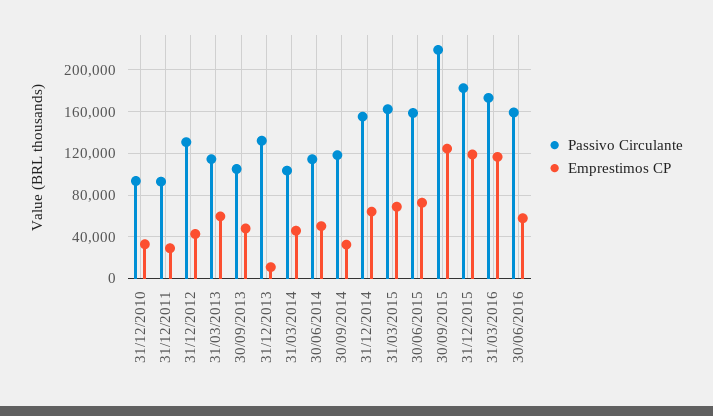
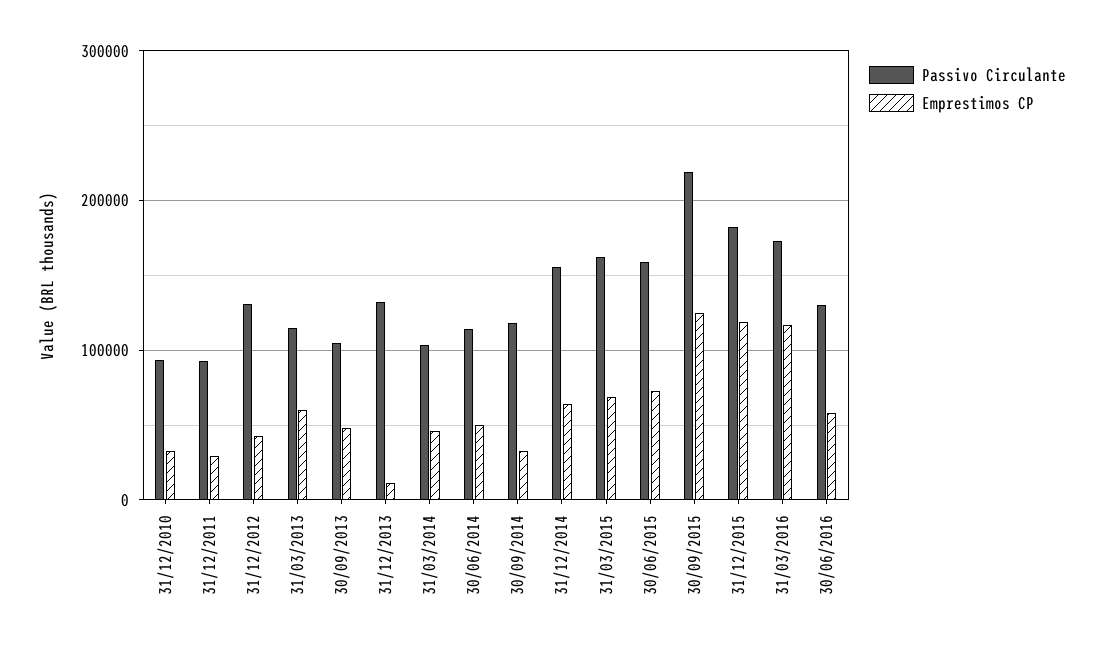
  {
    "Passivo Circulante": {
      "31/12/2010": 90000,
      "31/12/2011": 90000,
      "31/12/2012": 130000,
      "31/03/2013": 110000,
      "30/09/2013": 110000,
      "31/12/2013": 130000,
      "31/03/2014": 100000,
      "30/06/2014": 110000,
      "30/09/2014": 120000,
      "31/12/2014": 160000,
      "31/03/2015": 160000,
      "30/06/2015": 160000,
      "30/09/2015": 220000,
      "31/12/2015": 180000,
      "31/03/2016": 170000,
-     "30/06/2016": 160000
+     "30/06/2016": 130000
    },
    "Emprestimos CP": {
      "31/12/2010": 30000,
      "31/12/2011": 30000,
      "31/12/2012": 40000,
      "31/03/2013": 60000,
      "30/09/2013": 50000,
      "31/12/2013": 10000,
      "31/03/2014": 50000,
      "30/06/2014": 50000,
      "30/09/2014": 30000,
      "31/12/2014": 60000,
      "31/03/2015": 70000,
      "30/06/2015": 70000,
      "30/09/2015": 120000,
      "31/12/2015": 120000,
      "31/03/2016": 120000,
      "30/06/2016": 60000
    }
  }

